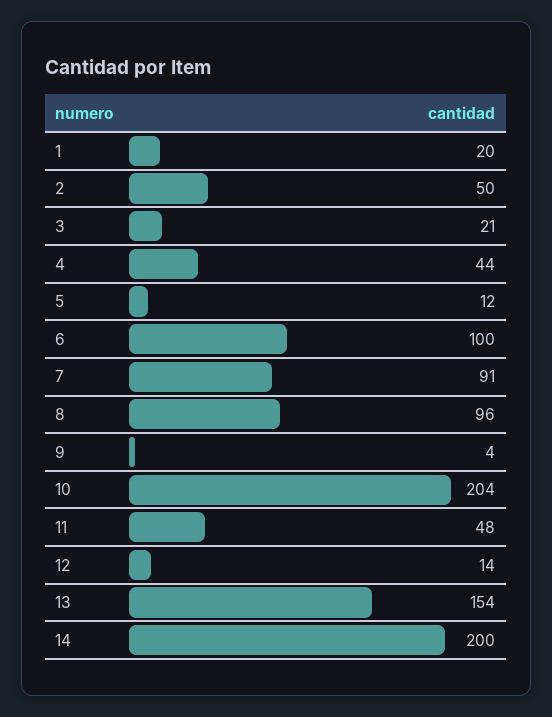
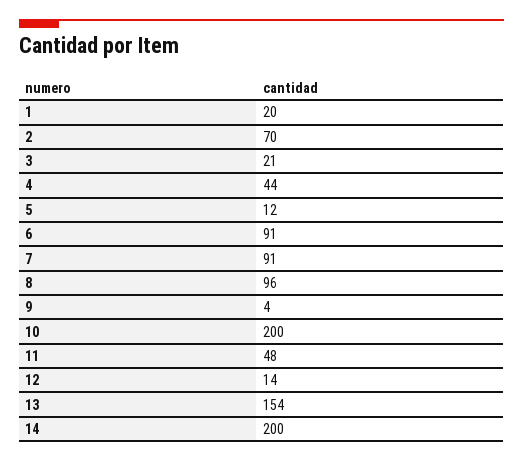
  {
    "1": 20,
-   "2": 50,
+   "2": 70,
    "3": 21,
    "4": 44,
    "5": 12,
-   "6": 100,
+   "6": 91,
    "7": 91,
    "8": 96,
    "9": 4,
-   "10": 204,
+   "10": 200,
    "11": 48,
    "12": 14,
    "13": 154,
    "14": 200
  }

